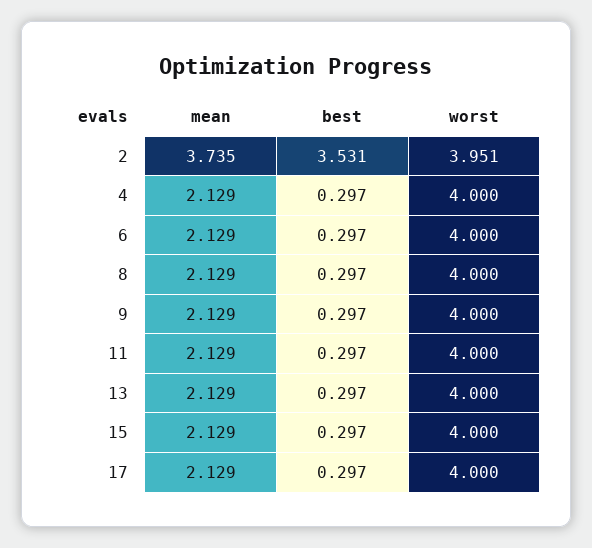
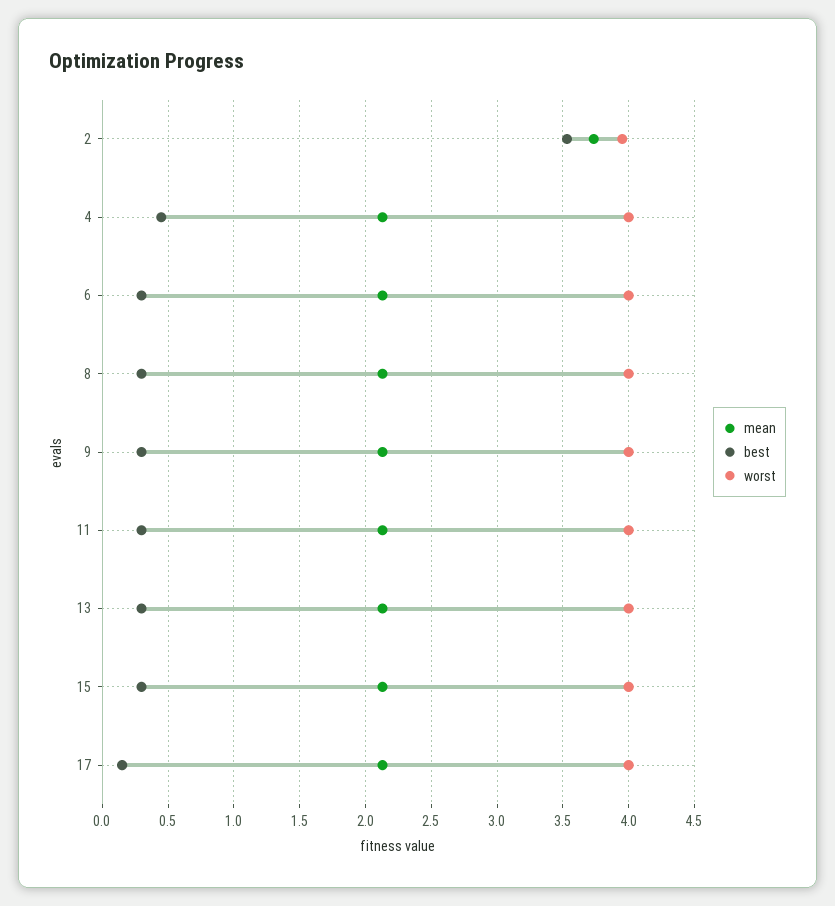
  {
    "mean": {
      "2": 3.735,
      "4": 2.129,
      "6": 2.129,
      "8": 2.129,
      "9": 2.129,
      "11": 2.129,
      "13": 2.129,
      "15": 2.129,
      "17": 2.129
    },
    "best": {
      "2": 3.531,
-     "4": 0.297,
+     "4": 0.45,
      "6": 0.297,
      "8": 0.297,
      "9": 0.297,
      "11": 0.297,
      "13": 0.297,
      "15": 0.297,
-     "17": 0.297
+     "17": 0.15
    },
    "worst": {
      "2": 3.951,
      "4": 4,
      "6": 4,
      "8": 4,
      "9": 4,
      "11": 4,
      "13": 4,
      "15": 4,
      "17": 4
    }
  }

